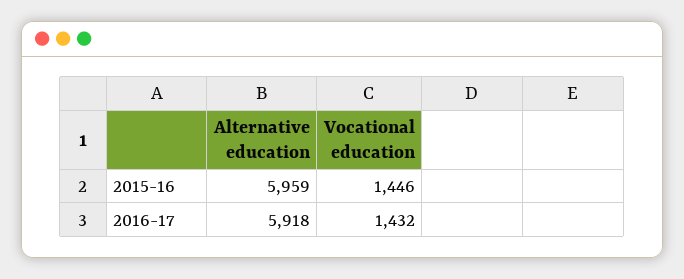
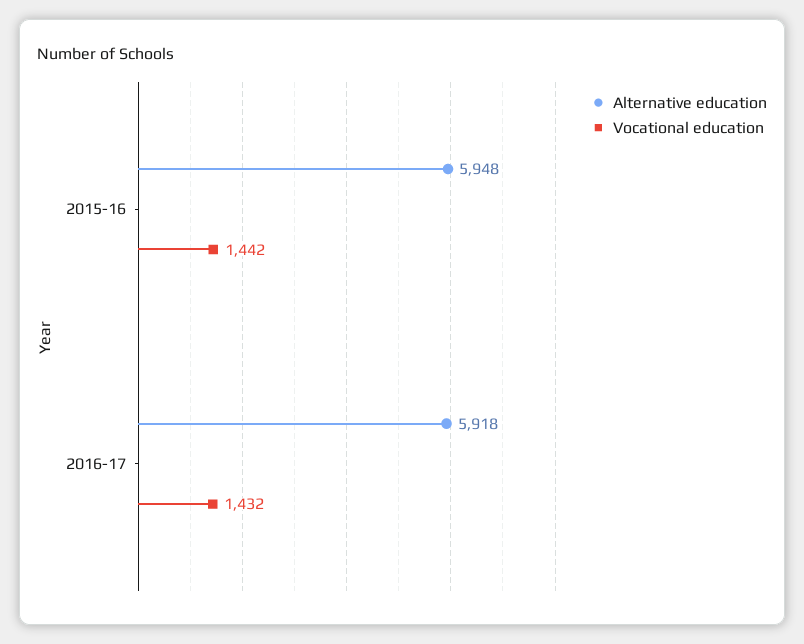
  {
    "Alternative education": {
-     "2015-16": 5959,
+     "2015-16": 5948,
      "2016-17": 5918
    },
    "Vocational education": {
-     "2015-16": 1446,
+     "2015-16": 1442,
      "2016-17": 1432
    }
  }

